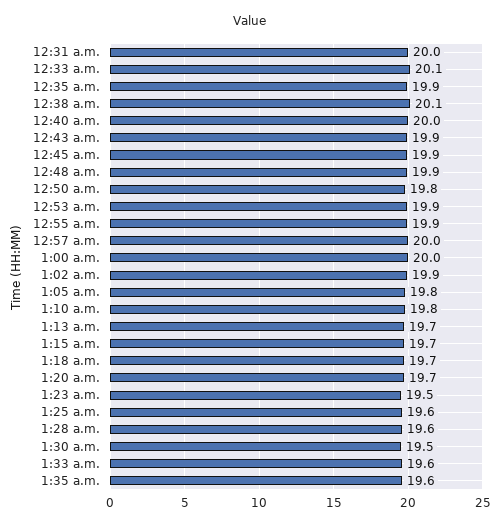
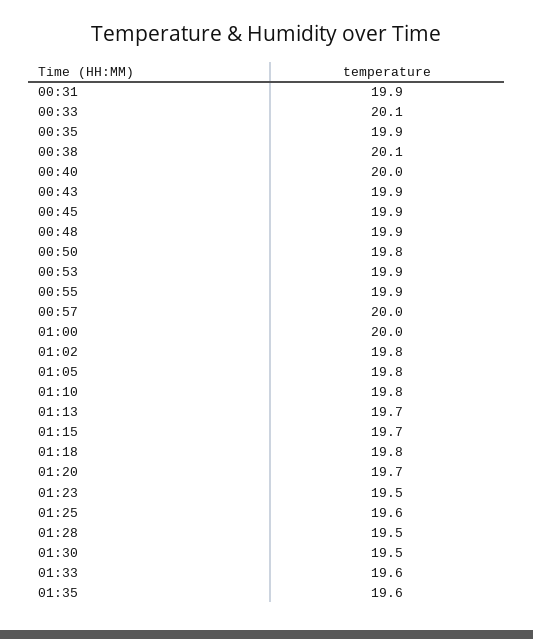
  {
-   "12:31 a.m.": 20,
+   "12:31 a.m.": 19.9,
    "12:33 a.m.": 20.1,
    "12:35 a.m.": 19.9,
    "12:38 a.m.": 20.1,
    "12:40 a.m.": 20,
    "12:43 a.m.": 19.9,
    "12:45 a.m.": 19.9,
    "12:48 a.m.": 19.9,
    "12:50 a.m.": 19.8,
    "12:53 a.m.": 19.9,
    "12:55 a.m.": 19.9,
    "12:57 a.m.": 20,
    "1:00 a.m.": 20,
-   "1:02 a.m.": 19.9,
+   "1:02 a.m.": 19.8,
    "1:05 a.m.": 19.8,
    "1:10 a.m.": 19.8,
    "1:13 a.m.": 19.7,
    "1:15 a.m.": 19.7,
-   "1:18 a.m.": 19.7,
+   "1:18 a.m.": 19.8,
    "1:20 a.m.": 19.7,
    "1:23 a.m.": 19.5,
    "1:25 a.m.": 19.6,
-   "1:28 a.m.": 19.6,
+   "1:28 a.m.": 19.5,
    "1:30 a.m.": 19.5,
    "1:33 a.m.": 19.6,
    "1:35 a.m.": 19.6
  }

